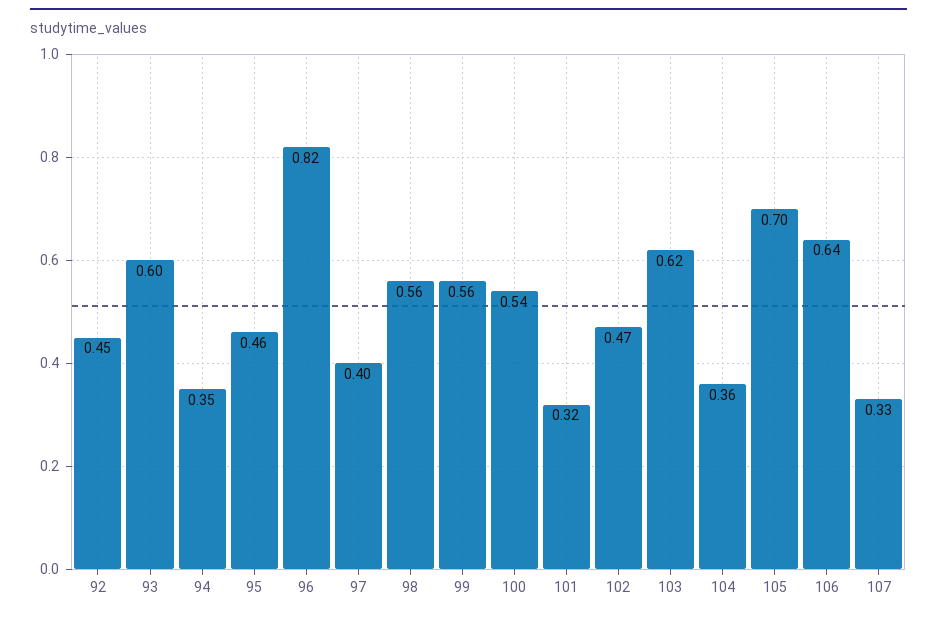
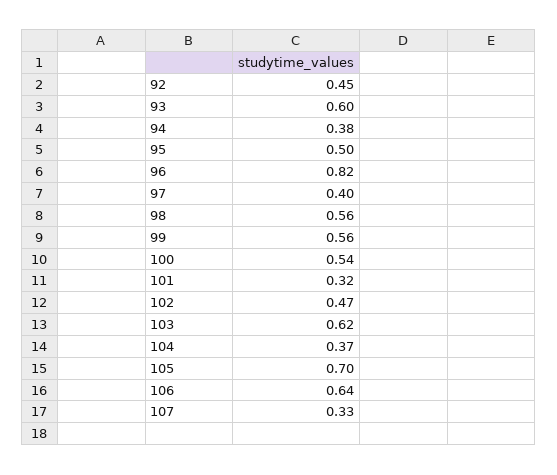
  {
    "92": 0.45,
    "93": 0.6,
-   "94": 0.35,
+   "94": 0.38,
-   "95": 0.46,
+   "95": 0.5,
    "96": 0.82,
    "97": 0.4,
    "98": 0.56,
    "99": 0.56,
    "100": 0.54,
    "101": 0.32,
    "102": 0.47,
    "103": 0.62,
-   "104": 0.36,
+   "104": 0.37,
    "105": 0.7,
    "106": 0.64,
    "107": 0.33
  }

